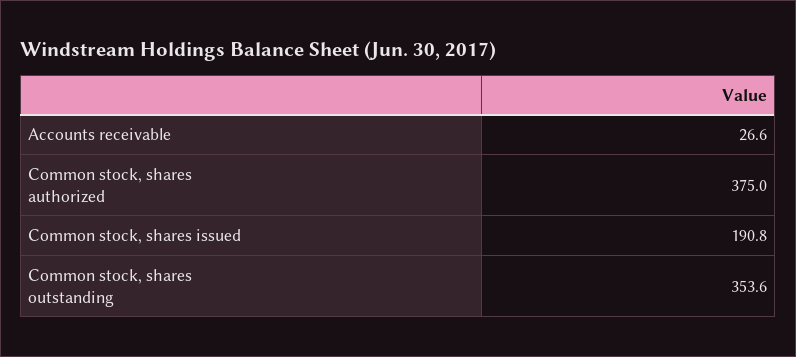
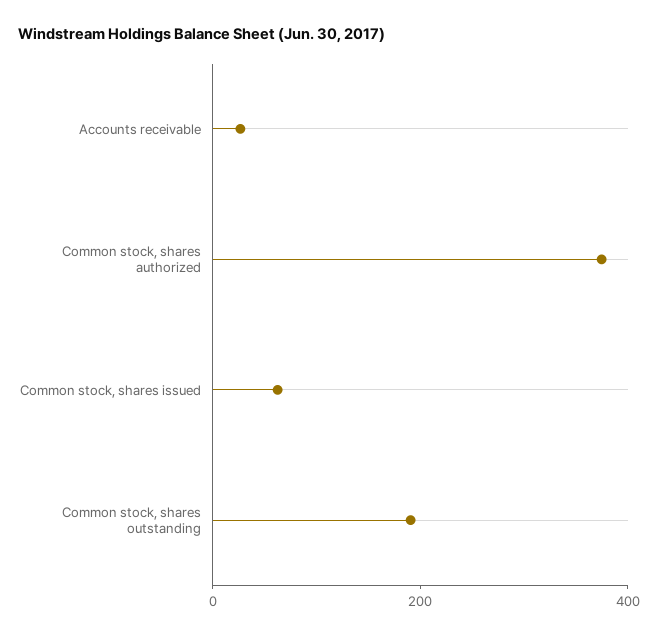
  {
    "Accounts receivable": 26.6,
    "Common stock, shares authorized": 375,
-   "Common stock, shares issued": 190.8,
+   "Common stock, shares issued": 50,
-   "Common stock, shares outstanding": 353.6
+   "Common stock, shares outstanding": 200
  }

